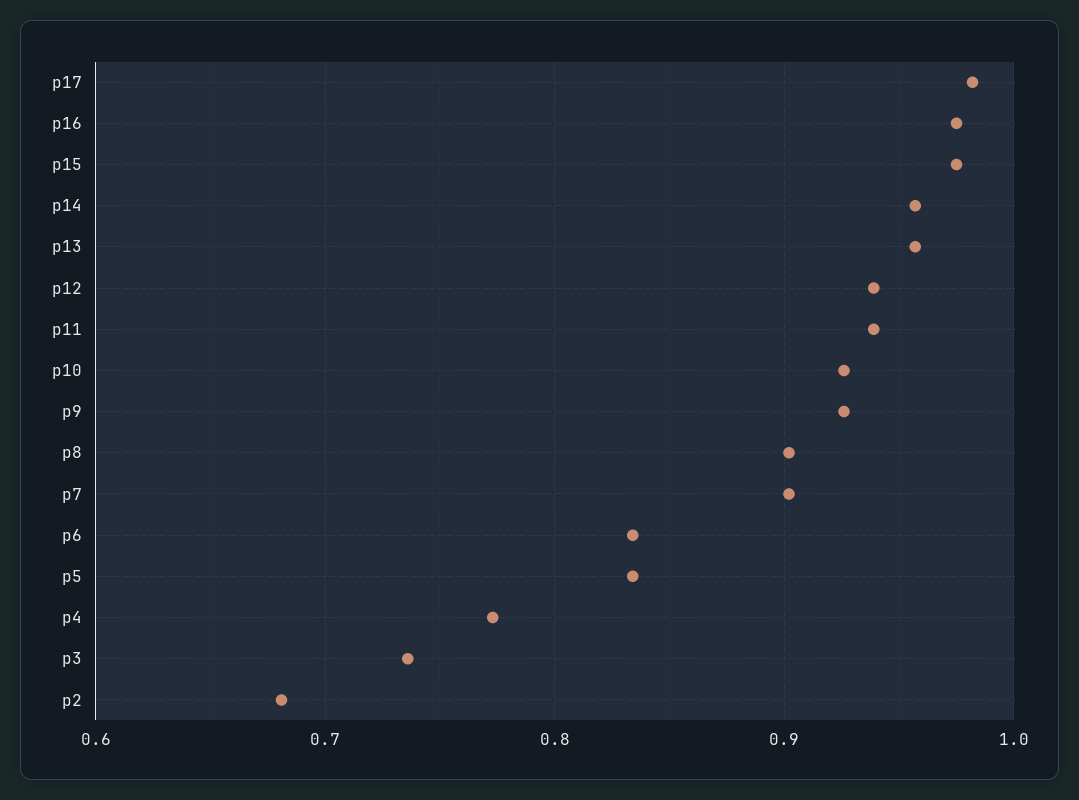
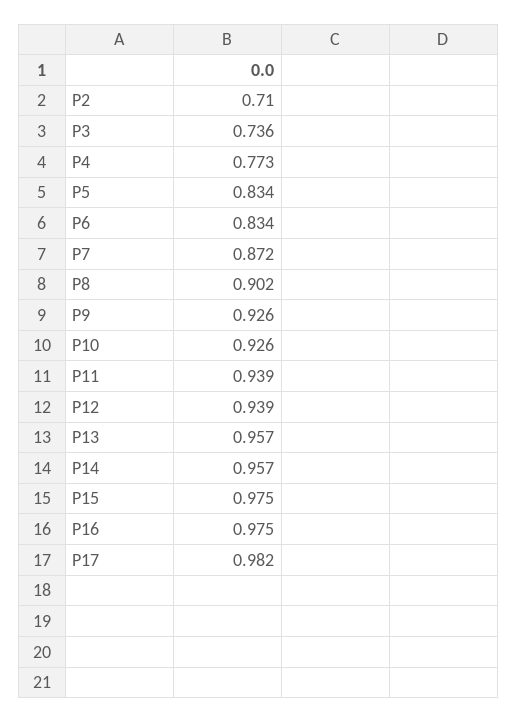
  {
    "p17": 0.982,
    "p16": 0.975,
    "p15": 0.975,
    "p14": 0.957,
    "p13": 0.957,
    "p12": 0.939,
    "p11": 0.939,
    "p10": 0.926,
    "p9": 0.926,
    "p8": 0.902,
-   "p7": 0.9,
+   "p7": 0.872,
    "p6": 0.834,
    "p5": 0.834,
    "p4": 0.773,
    "p3": 0.736,
-   "p2": 0.68
+   "p2": 0.71
  }

